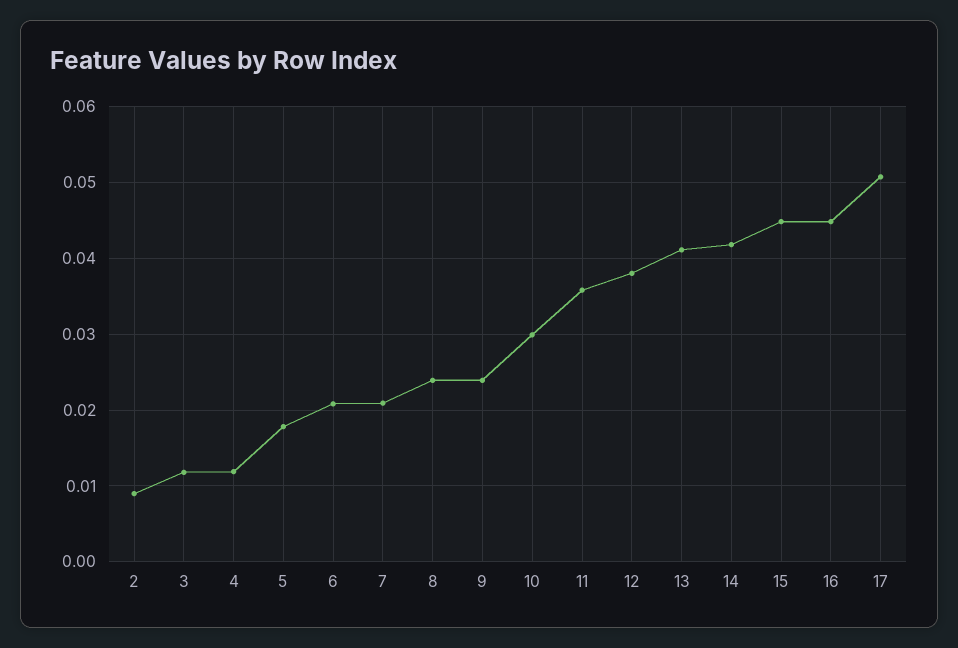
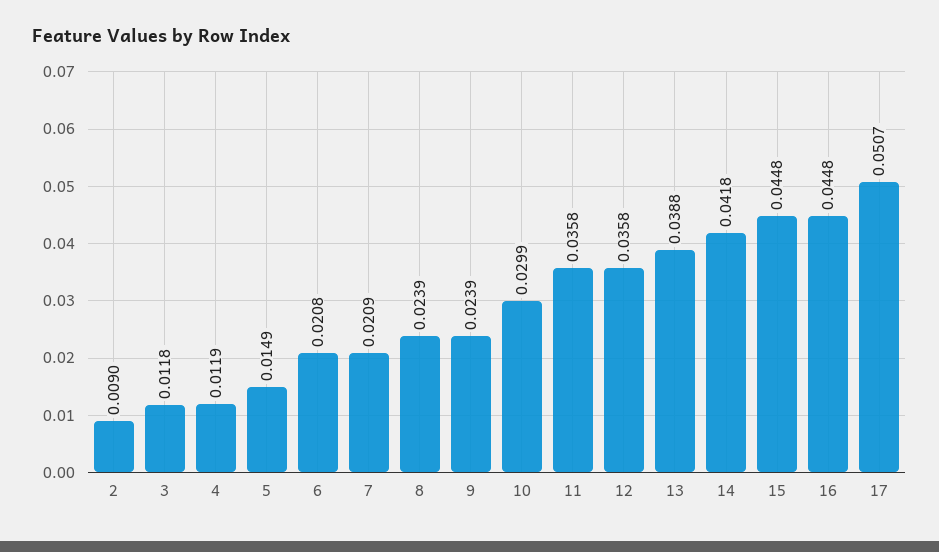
  {
    "2": 0.009,
    "3": 0.0118,
    "4": 0.0119,
-   "5": 0.018,
+   "5": 0.0149,
    "6": 0.0208,
    "7": 0.0209,
    "8": 0.0239,
    "9": 0.0239,
    "10": 0.0299,
    "11": 0.0358,
-   "12": 0.038,
+   "12": 0.0358,
-   "13": 0.041,
+   "13": 0.0388,
    "14": 0.0418,
    "15": 0.0448,
    "16": 0.0448,
    "17": 0.0507
  }

